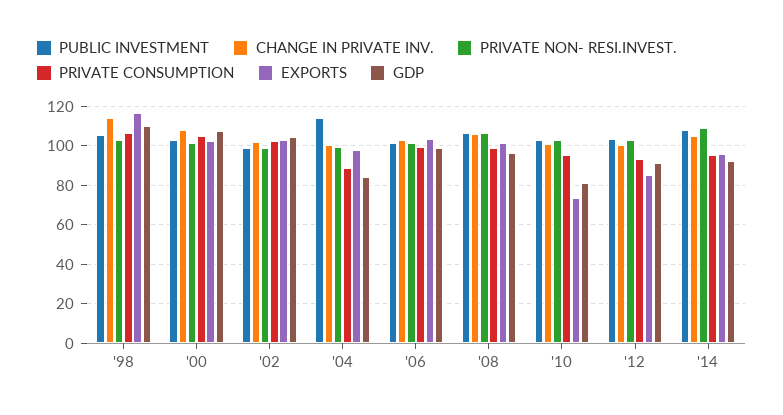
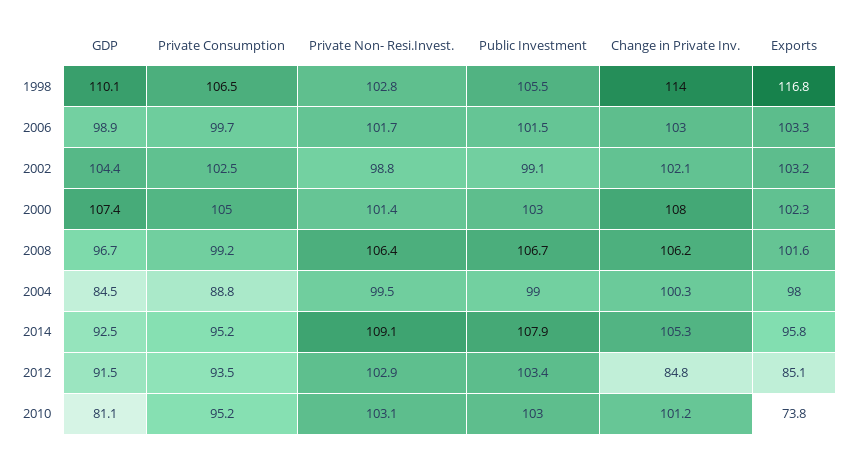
  {
    "PUBLIC INVESTMENT": {
      "'98": 105.5,
      "'00": 103,
      "'02": 99.1,
-     "'04": 115,
+     "'04": 99,
      "'06": 101.5,
      "'08": 106.7,
      "'10": 103,
      "'12": 103.4,
      "'14": 107.9
    },
    "CHANGE IN PRIVATE INV.": {
      "'98": 114,
      "'00": 108,
      "'02": 102.1,
      "'04": 100.3,
      "'06": 103,
      "'08": 106.2,
      "'10": 101.2,
-     "'12": 100,
+     "'12": 84.8,
      "'14": 105.3
    },
    "PRIVATE NON- RESI.INVEST.": {
      "'98": 102.8,
      "'00": 101.4,
      "'02": 98.8,
      "'04": 99.5,
      "'06": 101.7,
      "'08": 106.4,
      "'10": 103.1,
      "'12": 102.9,
      "'14": 109.1
    },
    "PRIVATE CONSUMPTION": {
      "'98": 106.5,
      "'00": 105,
      "'02": 102.5,
      "'04": 88.8,
      "'06": 99.7,
      "'08": 99.2,
      "'10": 95.2,
      "'12": 93.5,
      "'14": 95.2
    },
    "EXPORTS": {
      "'98": 116.8,
      "'00": 102.3,
      "'02": 103.2,
      "'04": 98,
      "'06": 103.3,
      "'08": 101.6,
      "'10": 73.8,
      "'12": 85.1,
      "'14": 95.8
    },
    "GDP": {
      "'98": 110.1,
      "'00": 107.4,
      "'02": 104.4,
      "'04": 84.5,
      "'06": 98.9,
      "'08": 96.7,
      "'10": 81.1,
      "'12": 91.5,
      "'14": 92.5
    }
  }

